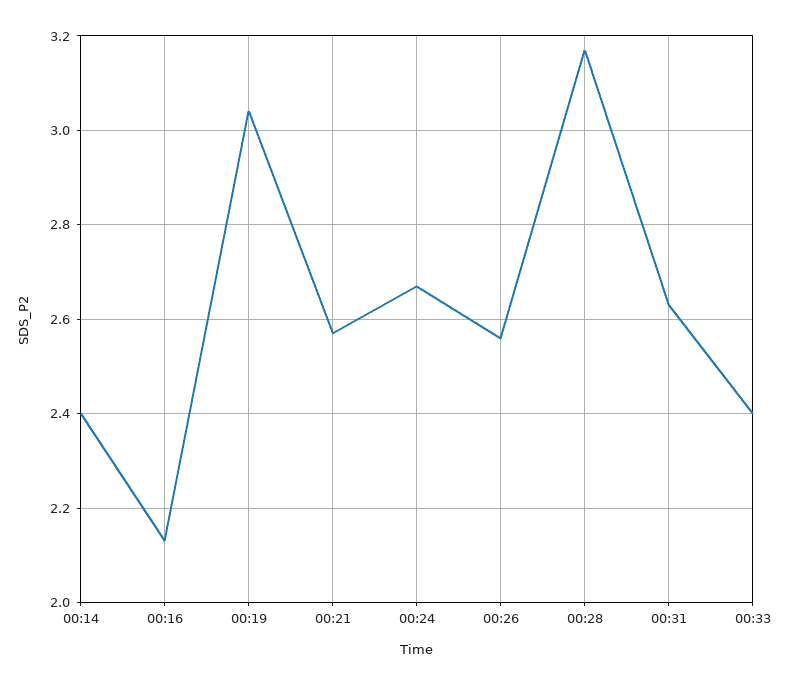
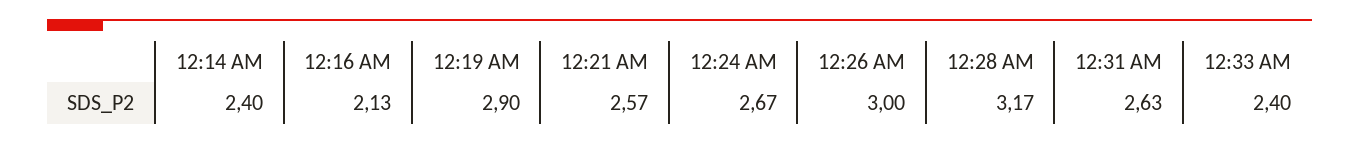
  {
    "00:14": 2.4,
    "00:16": 2.13,
-   "00:19": 3.05,
+   "00:19": 2.9,
    "00:21": 2.57,
    "00:24": 2.67,
-   "00:26": 2.55,
+   "00:26": 3,
    "00:28": 3.17,
    "00:31": 2.63,
    "00:33": 2.4
  }

